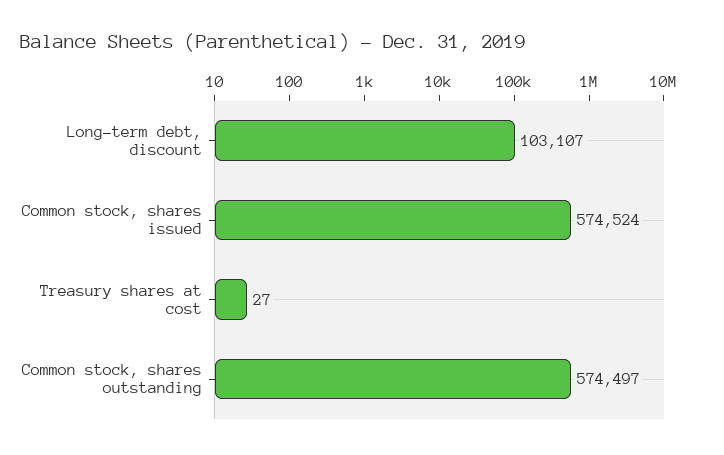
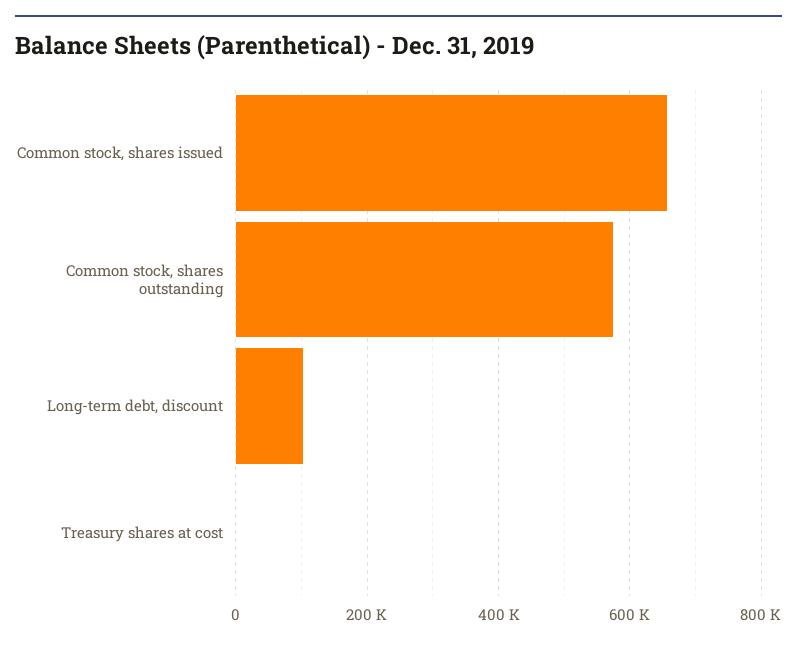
  {
    "Long-term debt, discount": 103107,
-   "Common stock, shares issued": 574524,
+   "Common stock, shares issued": 660000,
    "Treasury shares at cost": 27,
    "Common stock, shares outstanding": 574497
  }

